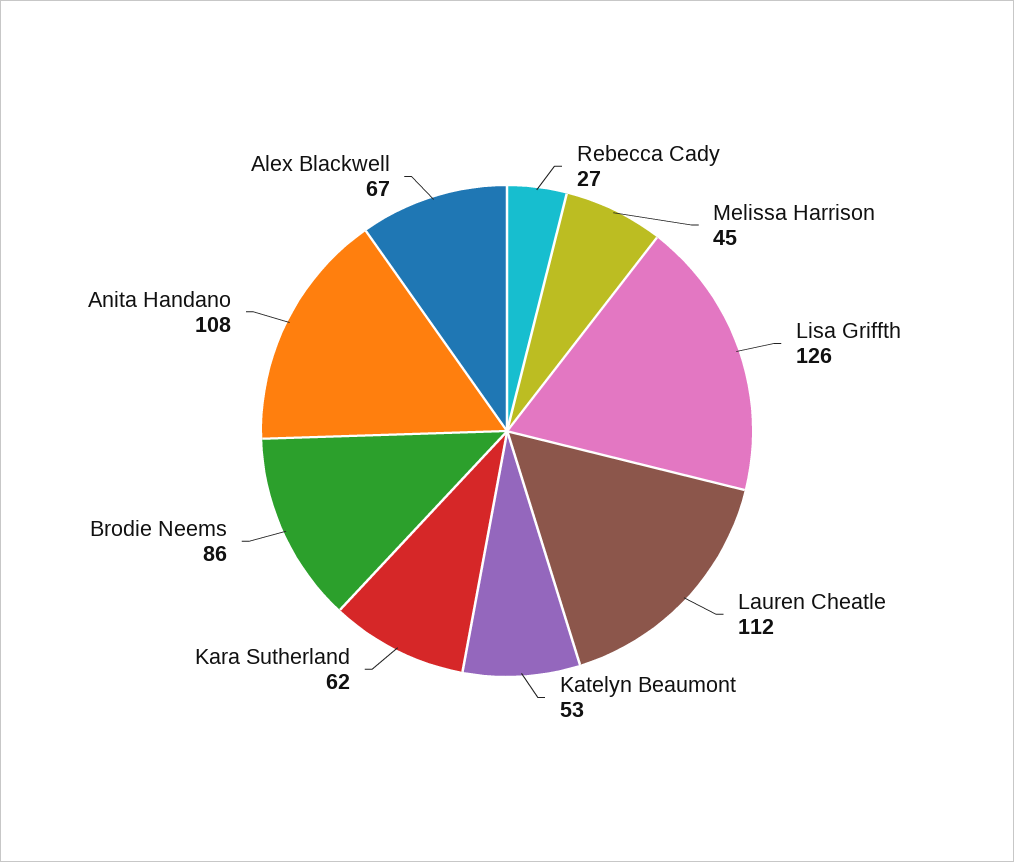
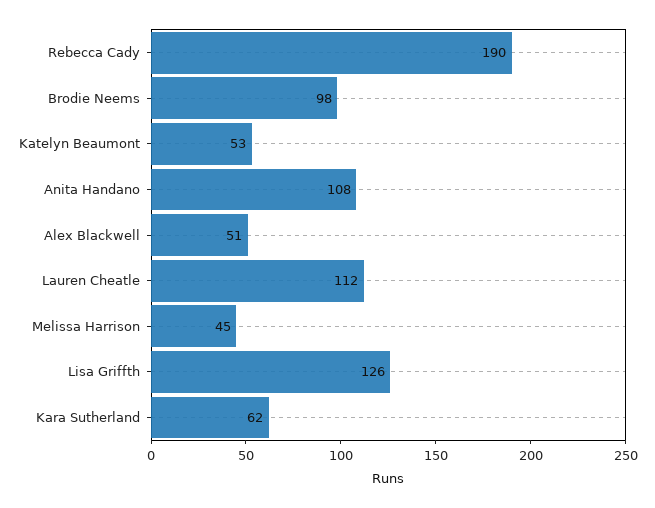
  {
-   "Rebecca Cady": 27,
+   "Rebecca Cady": 190,
    "Melissa Harrison": 45,
    "Lisa Griffth": 126,
    "Lauren Cheatle": 112,
    "Katelyn Beaumont": 53,
    "Kara Sutherland": 62,
-   "Brodie Neems": 86,
+   "Brodie Neems": 98,
    "Anita Handano": 108,
-   "Alex Blackwell": 67
+   "Alex Blackwell": 51
  }

